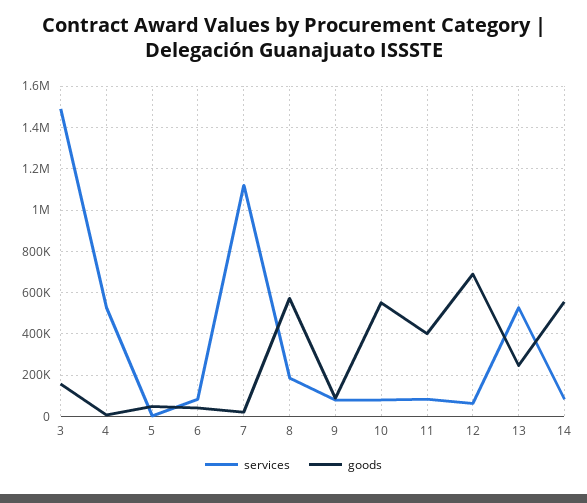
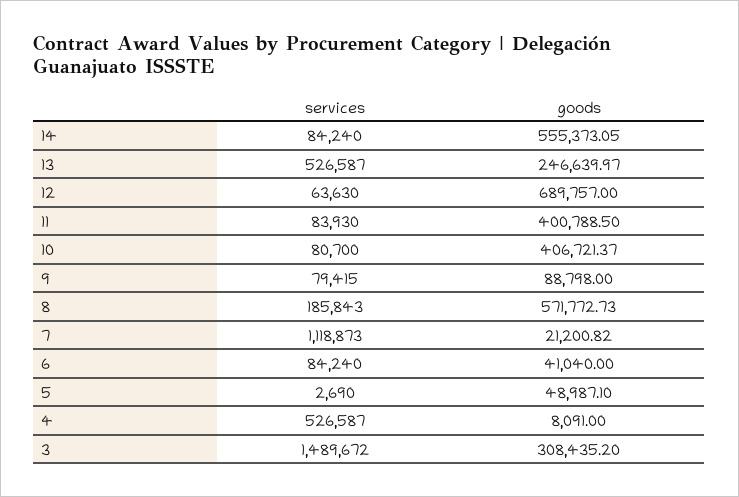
  {
    "services": {
      "3": 1489672,
      "4": 526587,
      "5": 2690,
      "6": 84240,
      "7": 1118873,
      "8": 185843,
      "9": 79415,
      "10": 80700,
      "11": 83930,
      "12": 63630,
      "13": 526587,
      "14": 84240
    },
    "goods": {
-     "3": 150000,
+     "3": 308435.2,
      "4": 8091,
      "5": 48987.1,
      "6": 41040,
      "7": 21200.82,
      "8": 571772.73,
      "9": 88798,
-     "10": 550000,
+     "10": 406721.37,
      "11": 400788.5,
      "12": 689757,
      "13": 246639.97,
      "14": 555373.05
    }
  }

